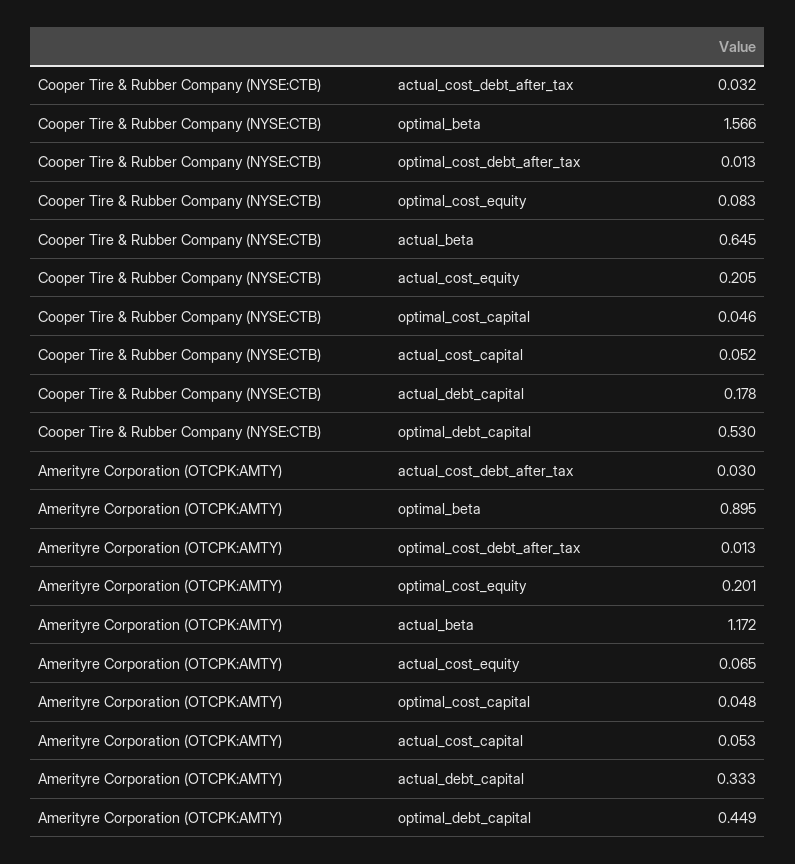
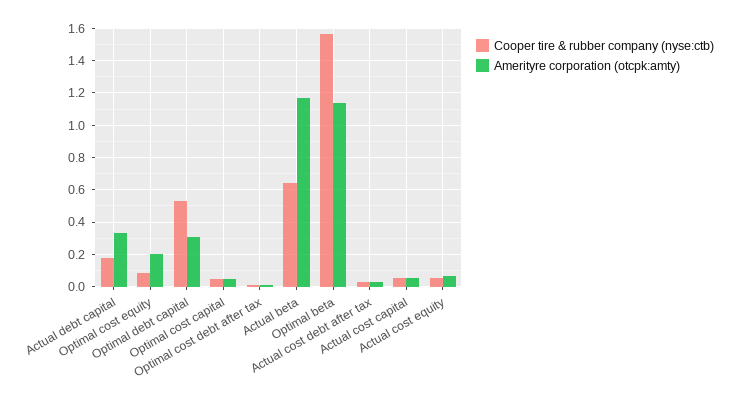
  {
    "Cooper Tire & Rubber Company (NYSE:CTB)": {
      "actual_cost_debt_after_tax": 0.032,
      "optimal_beta": 1.566,
      "optimal_cost_debt_after_tax": 0.013,
      "optimal_cost_equity": 0.083,
      "actual_beta": 0.645,
-     "actual_cost_equity": 0.205,
+     "actual_cost_equity": 0.05,
      "optimal_cost_capital": 0.046,
      "actual_cost_capital": 0.052,
      "actual_debt_capital": 0.178,
      "optimal_debt_capital": 0.53
    },
    "Amerityre Corporation (OTCPK:AMTY)": {
      "actual_cost_debt_after_tax": 0.03,
-     "optimal_beta": 0.895,
+     "optimal_beta": 1.15,
      "optimal_cost_debt_after_tax": 0.013,
      "optimal_cost_equity": 0.201,
      "actual_beta": 1.172,
      "actual_cost_equity": 0.065,
      "optimal_cost_capital": 0.048,
      "actual_cost_capital": 0.053,
      "actual_debt_capital": 0.333,
-     "optimal_debt_capital": 0.449
+     "optimal_debt_capital": 0.3
    }
  }

